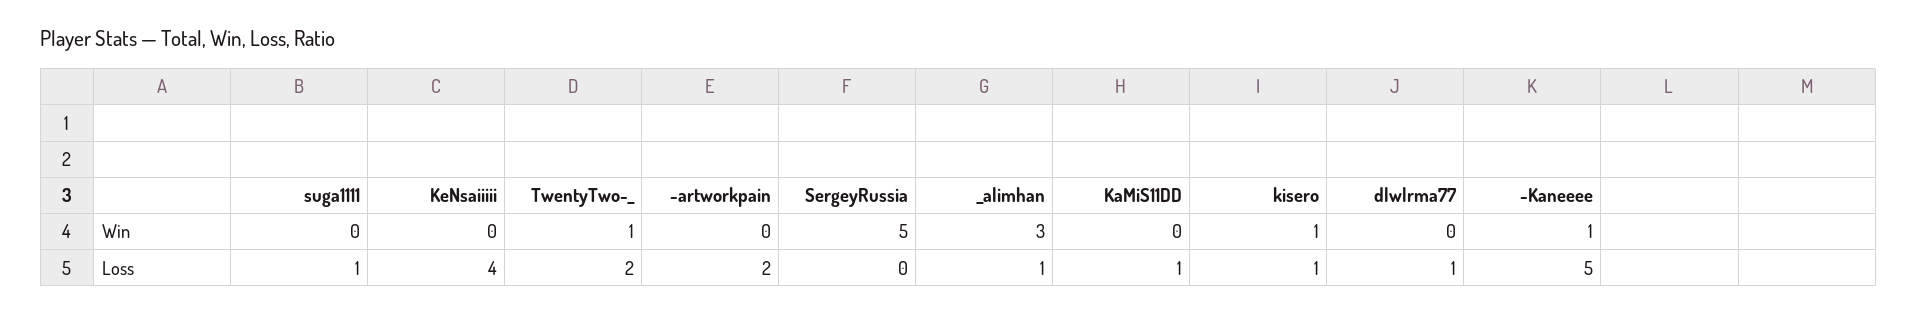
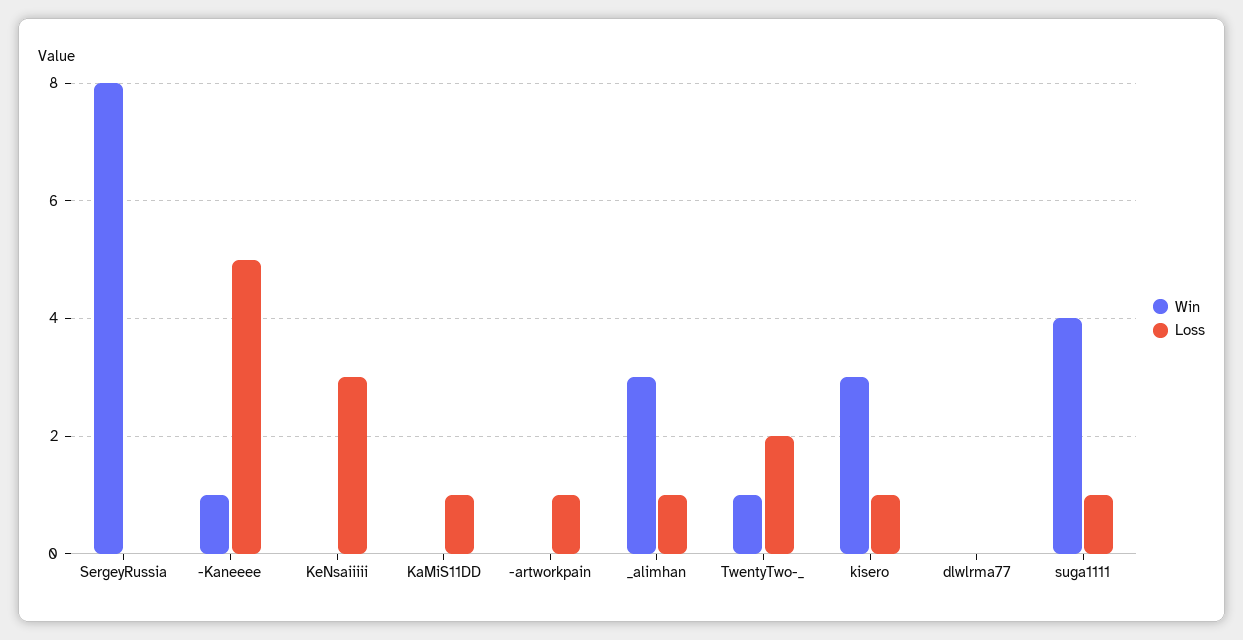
  {
    "Win": {
-     "suga1111": 0,
+     "suga1111": 4,
      "KeNsaiiiii": 0,
      "TwentyTwo-_": 1,
      "-artworkpain": 0,
-     "SergeyRussia": 5,
+     "SergeyRussia": 8,
      "_alimhan": 3,
      "KaMiS11DD": 0,
-     "kisero": 1,
+     "kisero": 3,
      "dlwlrma77": 0,
      "-Kaneeee": 1
    },
    "Loss": {
      "suga1111": 1,
-     "KeNsaiiiii": 4,
+     "KeNsaiiiii": 3,
      "TwentyTwo-_": 2,
-     "-artworkpain": 2,
+     "-artworkpain": 1,
      "SergeyRussia": 0,
      "_alimhan": 1,
      "KaMiS11DD": 1,
      "kisero": 1,
-     "dlwlrma77": 1,
+     "dlwlrma77": 0,
      "-Kaneeee": 5
    }
  }

